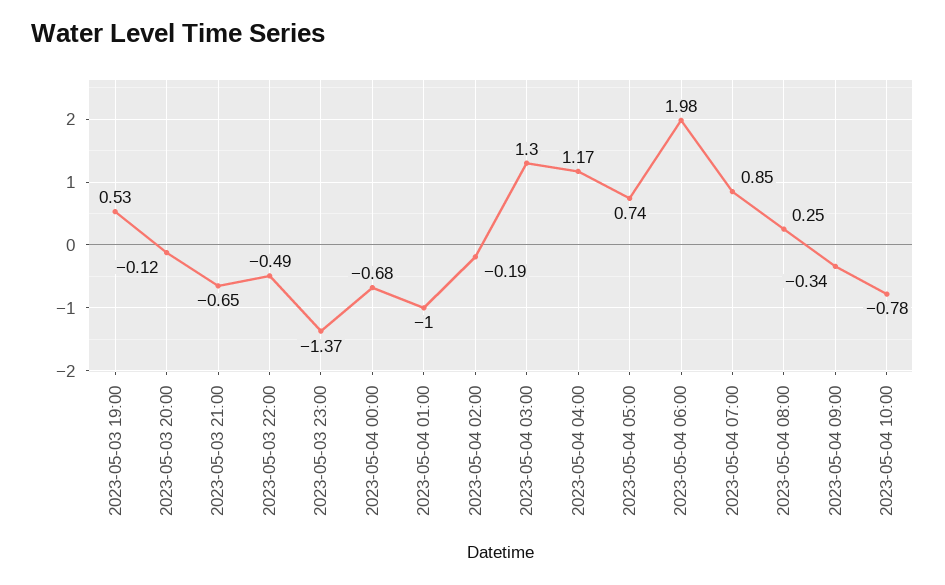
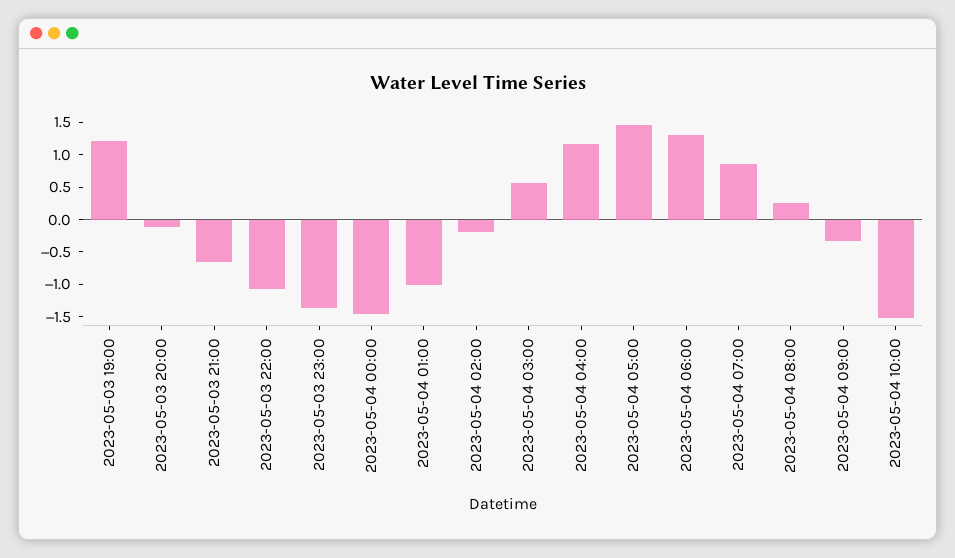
  {
-   "2023-05-03 19:00": 0.53,
+   "2023-05-03 19:00": 1.25,
    "2023-05-03 20:00": -0.12,
    "2023-05-03 21:00": -0.65,
-   "2023-05-03 22:00": -0.49,
+   "2023-05-03 22:00": -1,
    "2023-05-03 23:00": -1.37,
-   "2023-05-04 00:00": -0.68,
+   "2023-05-04 00:00": -1.5,
    "2023-05-04 01:00": -1,
    "2023-05-04 02:00": -0.19,
-   "2023-05-04 03:00": 1.3,
+   "2023-05-04 03:00": 0.5,
    "2023-05-04 04:00": 1.17,
-   "2023-05-04 05:00": 0.74,
+   "2023-05-04 05:00": 1.5,
-   "2023-05-04 06:00": 1.98,
+   "2023-05-04 06:00": 1.25,
    "2023-05-04 07:00": 0.85,
    "2023-05-04 08:00": 0.25,
    "2023-05-04 09:00": -0.34,
-   "2023-05-04 10:00": -0.78
+   "2023-05-04 10:00": -1.5
  }

